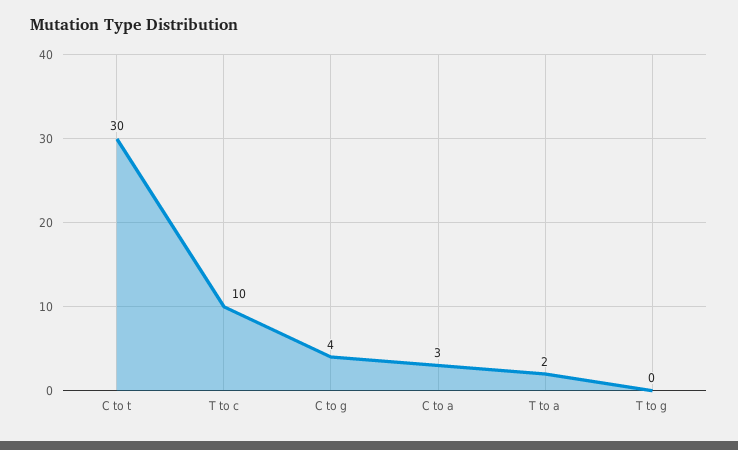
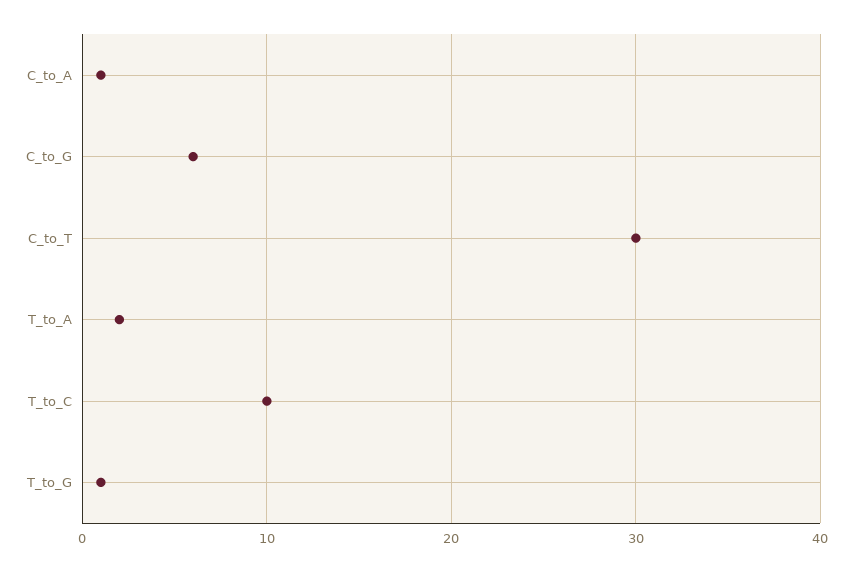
  {
    "C to t": 30,
    "T to c": 10,
-   "C to g": 4,
+   "C to g": 6,
-   "C to a": 3,
+   "C to a": 1,
    "T to a": 2,
-   "T to g": 0
+   "T to g": 1
  }

